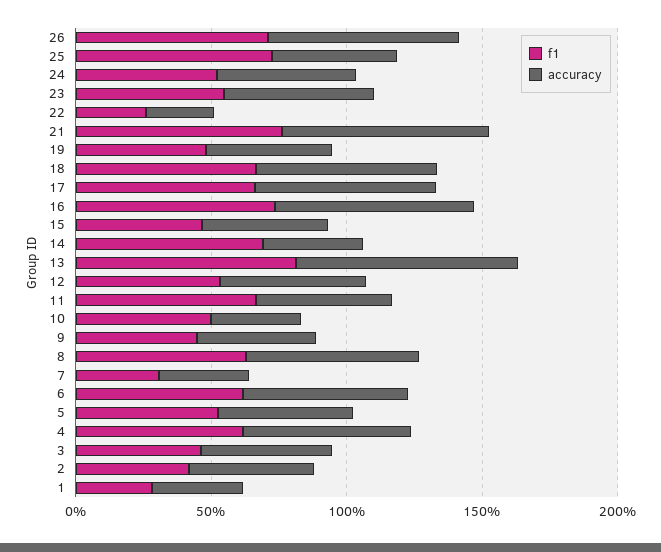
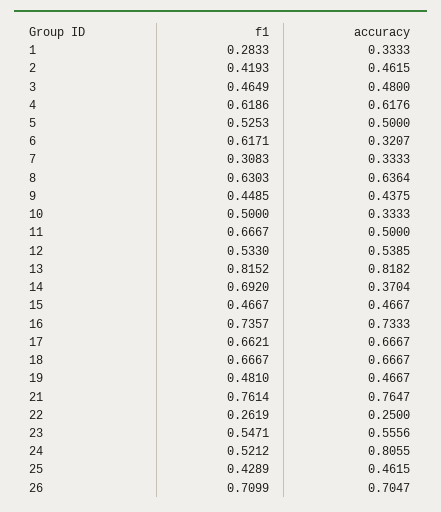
  {
    "f1": {
      "26": 0.7099,
-     "25": 0.7,
+     "25": 0.4289,
      "24": 0.5212,
      "23": 0.5471,
      "22": 0.2619,
      "21": 0.7614,
      "19": 0.481,
      "18": 0.6667,
      "17": 0.6621,
      "16": 0.7357,
      "15": 0.4667,
      "14": 0.692,
      "13": 0.8152,
      "12": 0.533,
      "11": 0.6667,
      "10": 0.5,
      "9": 0.4485,
      "8": 0.6303,
      "7": 0.3083,
      "6": 0.6171,
      "5": 0.5253,
      "4": 0.6186,
      "3": 0.4649,
      "2": 0.4193,
      "1": 0.2833
    },
    "accuracy": {
      "26": 0.7047,
      "25": 0.4615,
-     "24": 0.5,
+     "24": 0.8055,
      "23": 0.5556,
      "22": 0.25,
      "21": 0.7647,
      "19": 0.4667,
      "18": 0.6667,
      "17": 0.6667,
      "16": 0.7333,
      "15": 0.4667,
      "14": 0.3704,
      "13": 0.8182,
      "12": 0.5385,
      "11": 0.5,
      "10": 0.3333,
      "9": 0.4375,
      "8": 0.6364,
      "7": 0.3333,
-     "6": 0.6,
+     "6": 0.3207,
      "5": 0.5,
      "4": 0.6176,
      "3": 0.48,
      "2": 0.4615,
      "1": 0.3333
    }
  }

